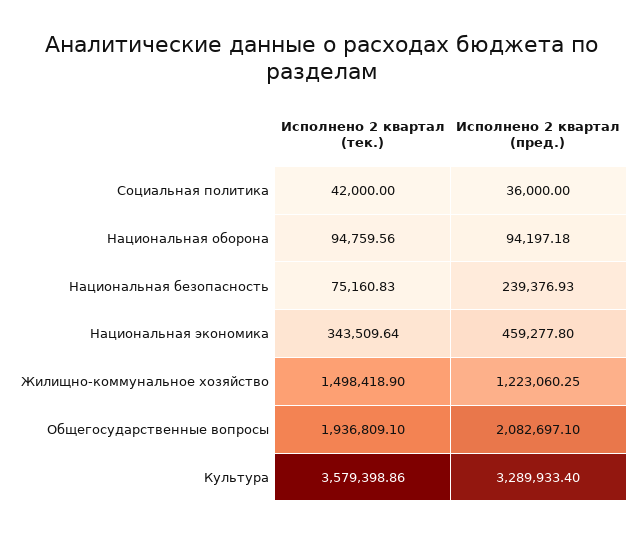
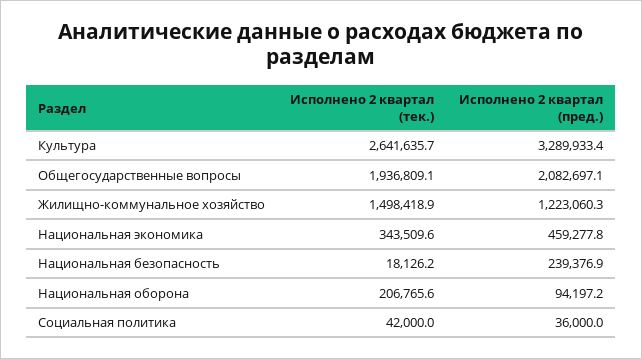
  {
    "Исполнено 2 квартал (тек.)": {
      "Социальная политика": 42000,
-     "Национальная оборона": 94759.56,
+     "Национальная оборона": 206765.6,
-     "Национальная безопасность": 75160.83,
+     "Национальная безопасность": 18126.2,
      "Национальная экономика": 343509.64,
      "Жилищно-коммунальное хозяйство": 1498418.9,
      "Общегосударственные вопросы": 1936809.1,
-     "Культура": 3579398.86
+     "Культура": 2641635.7
    },
    "Исполнено 2 квартал (пред.)": {
      "Социальная политика": 36000,
      "Национальная оборона": 94197.18,
      "Национальная безопасность": 239376.93,
      "Национальная экономика": 459277.8,
      "Жилищно-коммунальное хозяйство": 1223060.25,
      "Общегосударственные вопросы": 2082697.1,
      "Культура": 3289933.4
    }
  }

